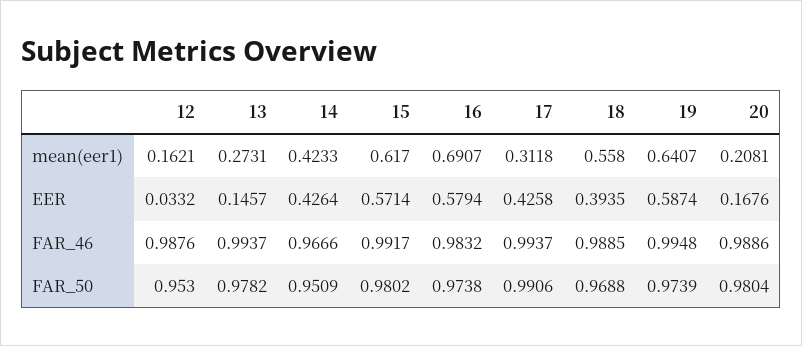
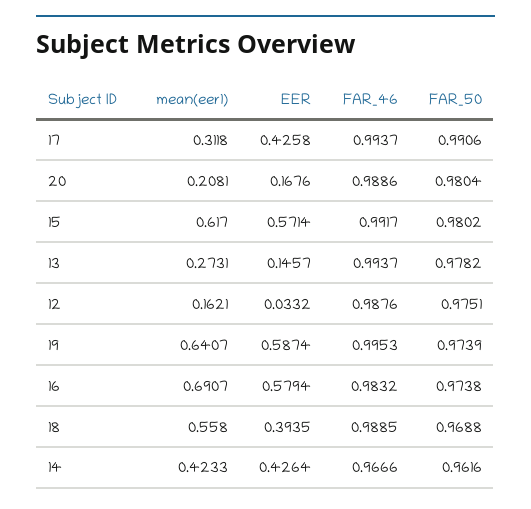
  {
    "12": {
      "mean(eer1)": 0.1621,
      "EER": 0.0332,
      "FAR_46": 0.9876,
-     "FAR_50": 0.953
+     "FAR_50": 0.9751
    },
    "13": {
      "mean(eer1)": 0.2731,
      "EER": 0.1457,
      "FAR_46": 0.9937,
      "FAR_50": 0.9782
    },
    "14": {
      "mean(eer1)": 0.4233,
      "EER": 0.4264,
      "FAR_46": 0.9666,
-     "FAR_50": 0.9509
+     "FAR_50": 0.9616
    },
    "15": {
      "mean(eer1)": 0.617,
      "EER": 0.5714,
      "FAR_46": 0.9917,
      "FAR_50": 0.9802
    },
    "16": {
      "mean(eer1)": 0.6907,
      "EER": 0.5794,
      "FAR_46": 0.9832,
      "FAR_50": 0.9738
    },
    "17": {
      "mean(eer1)": 0.3118,
      "EER": 0.4258,
      "FAR_46": 0.9937,
      "FAR_50": 0.9906
    },
    "18": {
      "mean(eer1)": 0.558,
      "EER": 0.3935,
      "FAR_46": 0.9885,
      "FAR_50": 0.9688
    },
    "19": {
      "mean(eer1)": 0.6407,
      "EER": 0.5874,
-     "FAR_46": 0.9948,
+     "FAR_46": 0.9953,
      "FAR_50": 0.9739
    },
    "20": {
      "mean(eer1)": 0.2081,
      "EER": 0.1676,
      "FAR_46": 0.9886,
      "FAR_50": 0.9804
    }
  }

